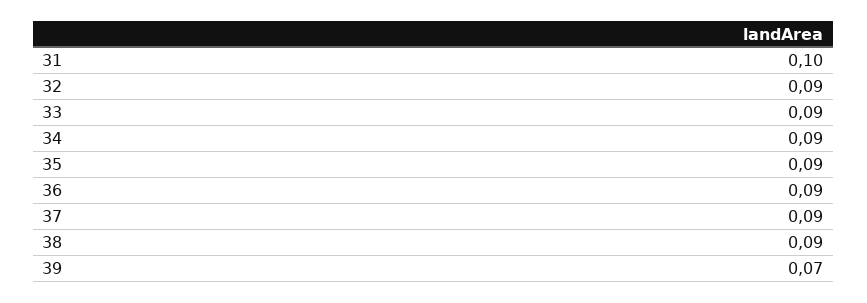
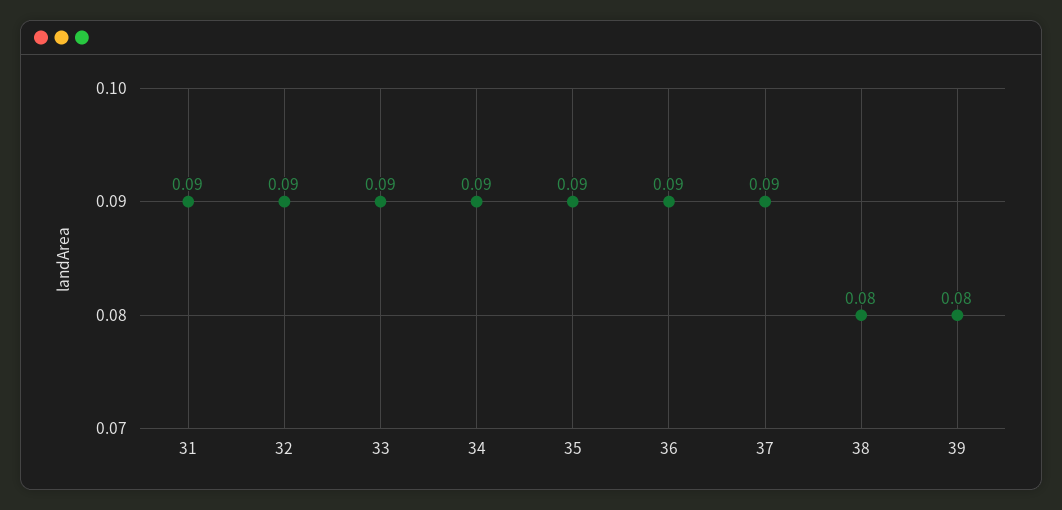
  {
-   "31": 0.1,
+   "31": 0.09,
    "32": 0.09,
    "33": 0.09,
    "34": 0.09,
    "35": 0.09,
    "36": 0.09,
    "37": 0.09,
-   "38": 0.09,
+   "38": 0.08,
-   "39": 0.07
+   "39": 0.08
  }

